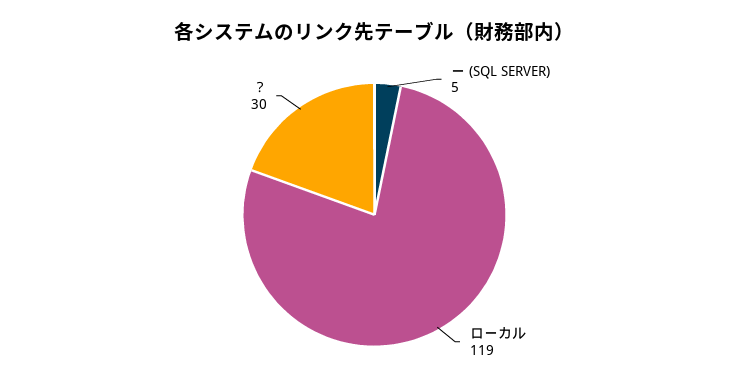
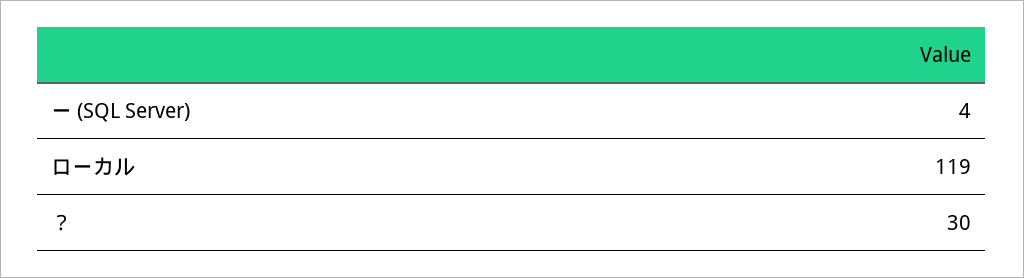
  {
-   "ー (SQL SERVER)": 5,
+   "ー (SQL SERVER)": 4,
    "ローカル": 119,
    "？": 30
  }

